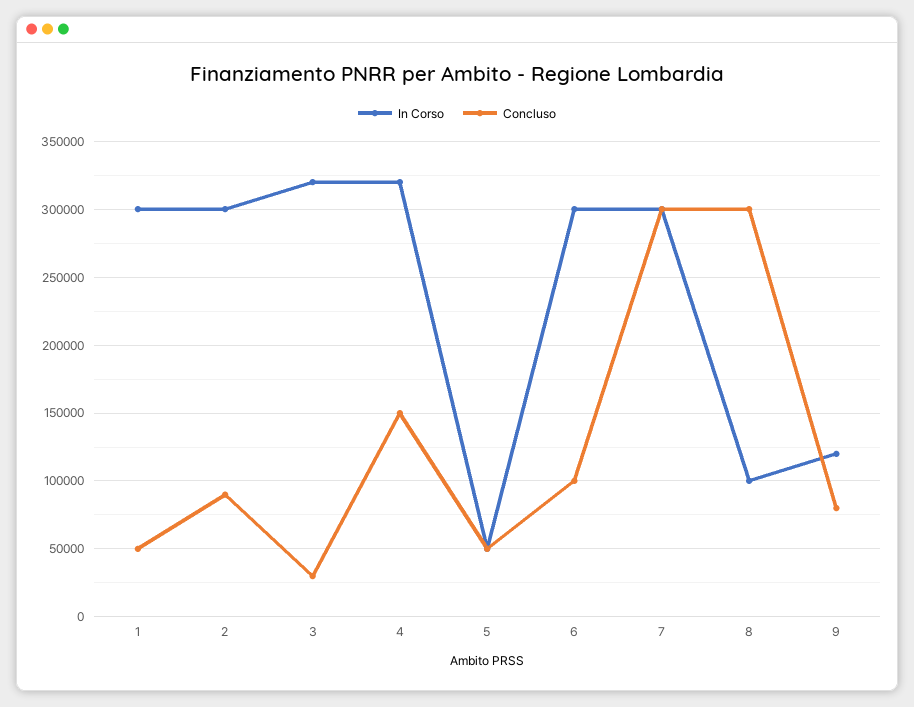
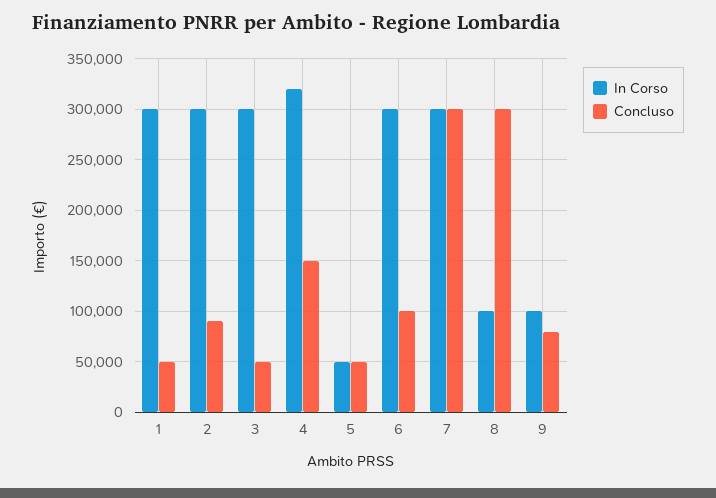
  {
    "In Corso": {
      "1": 300000,
      "2": 300000,
-     "3": 320000,
+     "3": 300000,
      "4": 320000,
      "5": 50000,
      "6": 300000,
      "7": 300000,
      "8": 100000,
-     "9": 120000
+     "9": 100000
    },
    "Concluso": {
      "1": 50000,
      "2": 90000,
-     "3": 30000,
+     "3": 50000,
      "4": 150000,
      "5": 50000,
      "6": 100000,
      "7": 300000,
      "8": 300000,
      "9": 80000
    }
  }

